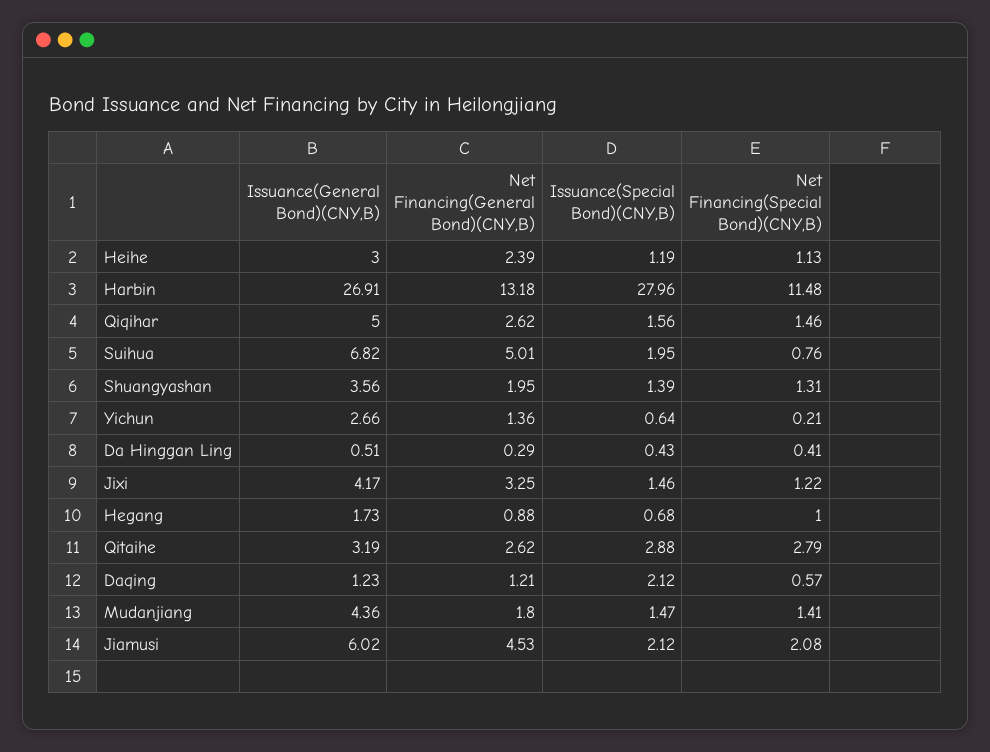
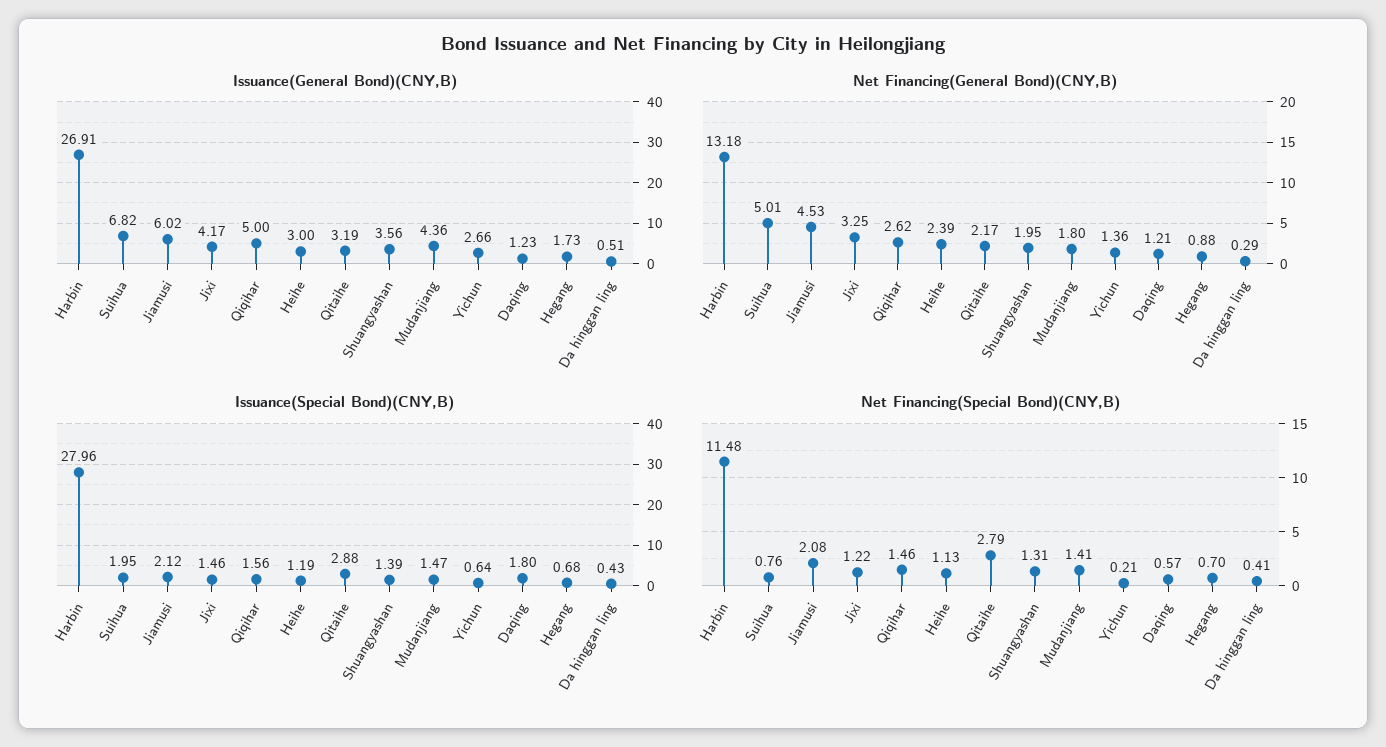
  {
    "Issuance(General Bond)(CNY,B)": {
      "Heihe": 3,
      "Harbin": 26.91,
      "Qiqihar": 5,
      "Suihua": 6.82,
      "Shuangyashan": 3.56,
      "Yichun": 2.66,
      "Da Hinggan Ling": 0.51,
      "Jixi": 4.17,
      "Hegang": 1.73,
      "Qitaihe": 3.19,
      "Daqing": 1.23,
      "Mudanjiang": 4.36,
      "Jiamusi": 6.02
    },
    "Net Financing(General Bond)(CNY,B)": {
      "Heihe": 2.39,
      "Harbin": 13.18,
      "Qiqihar": 2.62,
      "Suihua": 5.01,
      "Shuangyashan": 1.95,
      "Yichun": 1.36,
      "Da Hinggan Ling": 0.29,
      "Jixi": 3.25,
      "Hegang": 0.88,
-     "Qitaihe": 2.62,
+     "Qitaihe": 2.17,
      "Daqing": 1.21,
      "Mudanjiang": 1.8,
      "Jiamusi": 4.53
    },
    "Issuance(Special Bond)(CNY,B)": {
      "Heihe": 1.19,
      "Harbin": 27.96,
      "Qiqihar": 1.56,
      "Suihua": 1.95,
      "Shuangyashan": 1.39,
      "Yichun": 0.64,
      "Da Hinggan Ling": 0.43,
      "Jixi": 1.46,
      "Hegang": 0.68,
      "Qitaihe": 2.88,
-     "Daqing": 2.12,
+     "Daqing": 1.8,
      "Mudanjiang": 1.47,
      "Jiamusi": 2.12
    },
    "Net Financing(Special Bond)(CNY,B)": {
      "Heihe": 1.13,
      "Harbin": 11.48,
      "Qiqihar": 1.46,
      "Suihua": 0.76,
      "Shuangyashan": 1.31,
      "Yichun": 0.21,
      "Da Hinggan Ling": 0.41,
      "Jixi": 1.22,
-     "Hegang": 1,
+     "Hegang": 0.7,
      "Qitaihe": 2.79,
      "Daqing": 0.57,
      "Mudanjiang": 1.41,
      "Jiamusi": 2.08
    }
  }

